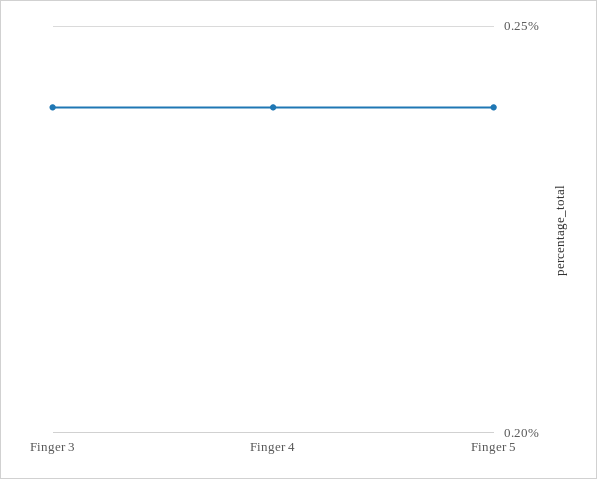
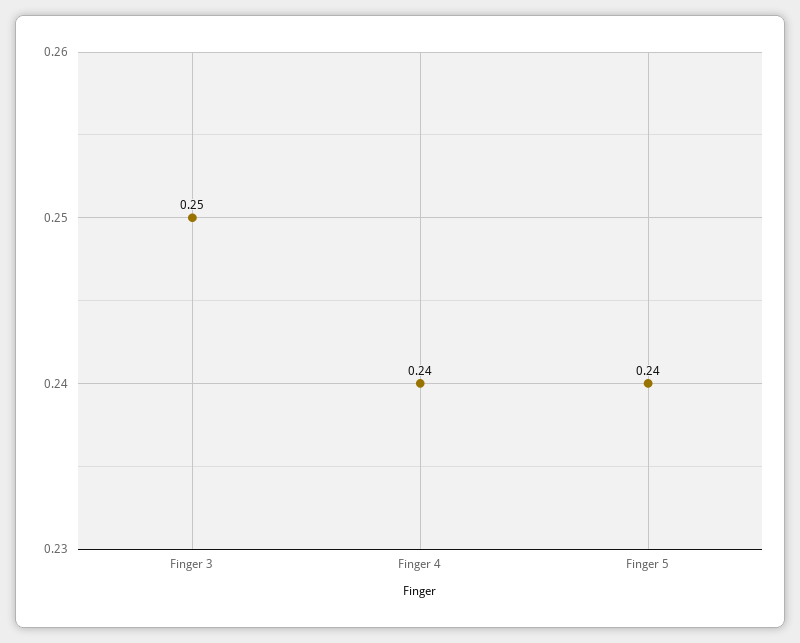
  {
-   "Finger 3": 0.24,
+   "Finger 3": 0.25,
    "Finger 4": 0.24,
    "Finger 5": 0.24
  }

